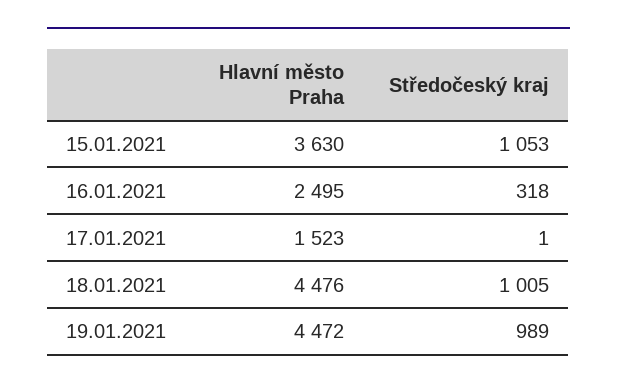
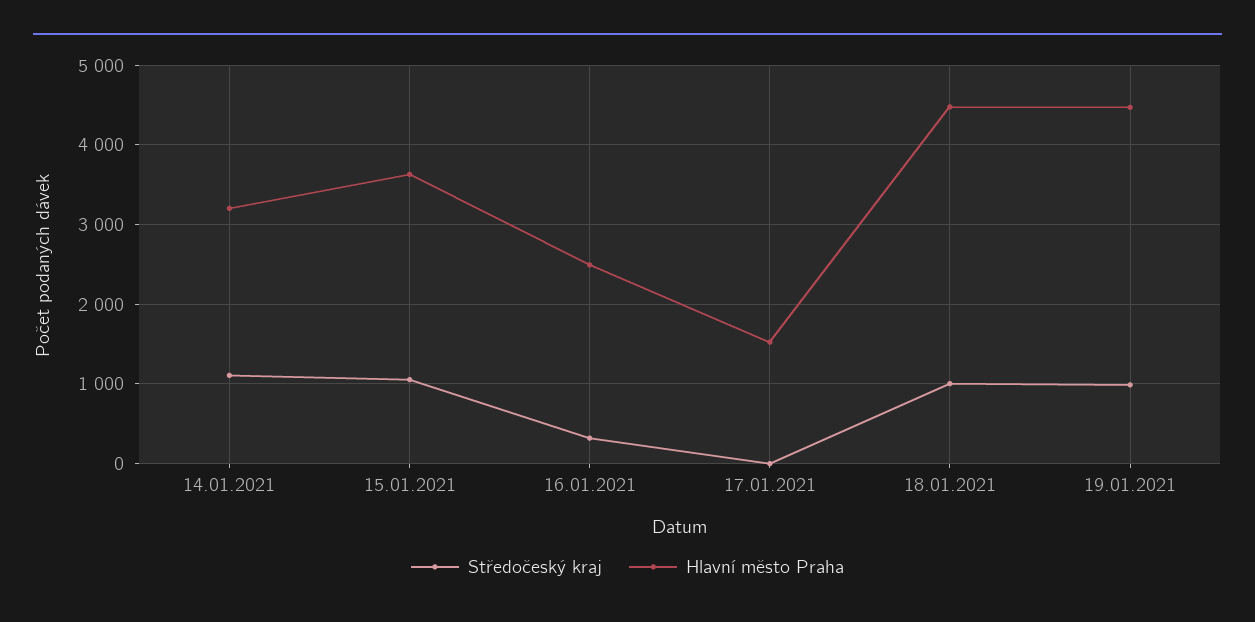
  {
    "Hlavní město Praha": {
      "15.01.2021": 3630,
      "16.01.2021": 2495,
      "17.01.2021": 1523,
      "18.01.2021": 4476,
-     "19.01.2021": 4472
+     "19.01.2021": 4472,
+     "14.01.2021": 3200
    },
    "Středočeský kraj": {
      "15.01.2021": 1053,
      "16.01.2021": 318,
      "17.01.2021": 1,
      "18.01.2021": 1005,
-     "19.01.2021": 989
+     "19.01.2021": 989,
+     "14.01.2021": 1100
    }
  }

